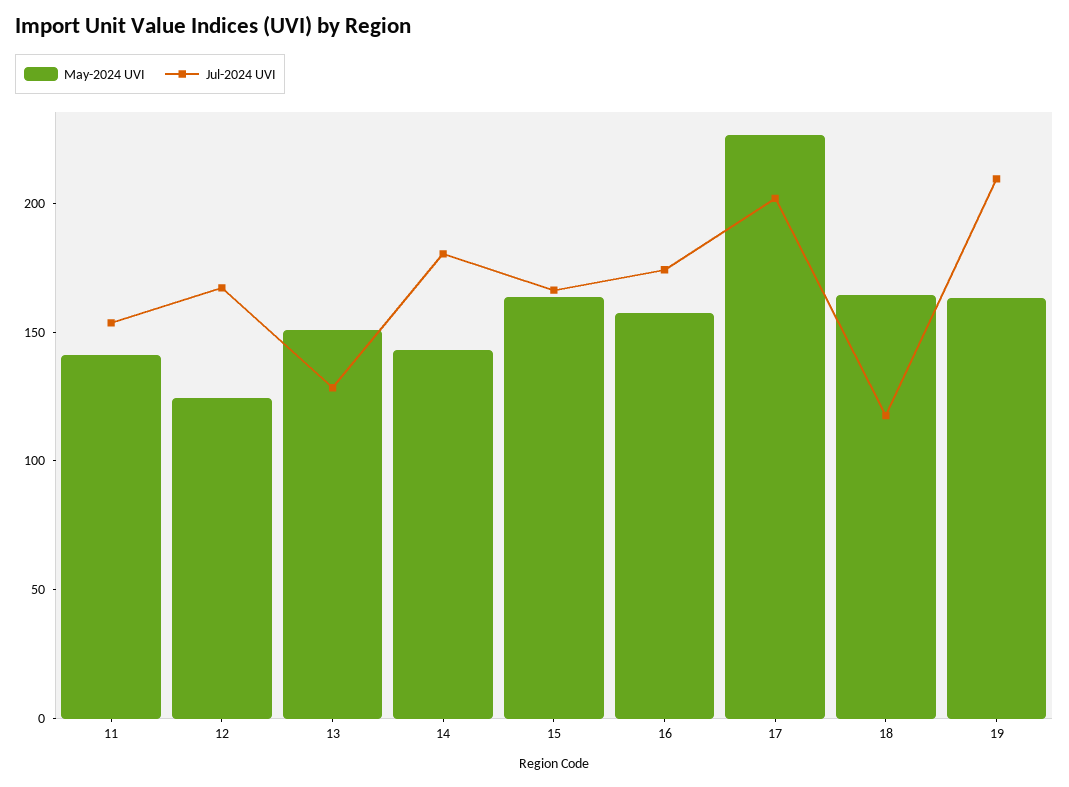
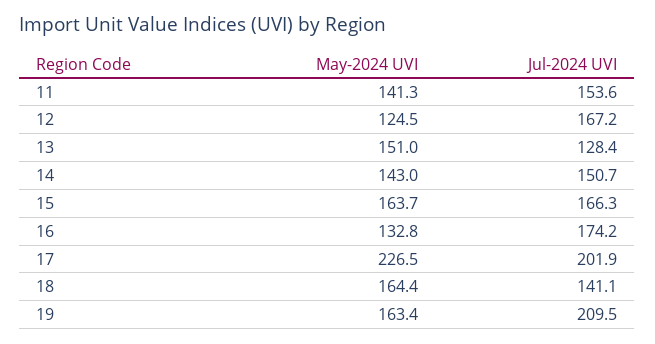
  {
    "May-2024 UVI": {
      "11": 141.3,
      "12": 124.5,
      "13": 151,
      "14": 143,
      "15": 163.7,
-     "16": 160,
+     "16": 132.8,
      "17": 226.5,
      "18": 164.4,
      "19": 163.4
    },
    "Jul-2024 UVI": {
      "11": 153.6,
      "12": 167.2,
      "13": 128.4,
-     "14": 180,
+     "14": 150.7,
      "15": 166.3,
      "16": 174.2,
      "17": 201.9,
-     "18": 120,
+     "18": 141.1,
      "19": 209.5
    }
  }

